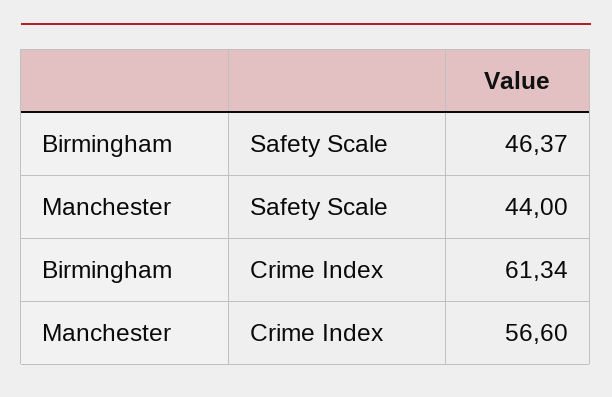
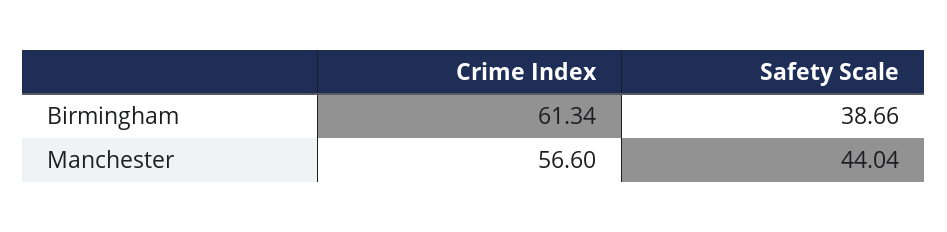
  {
    "Birmingham": {
-     "Safety Scale": 46.37,
+     "Safety Scale": 38.66,
      "Crime Index": 61.34
    },
    "Manchester": {
-     "Safety Scale": 44,
+     "Safety Scale": 44.04,
      "Crime Index": 56.6
    }
  }

